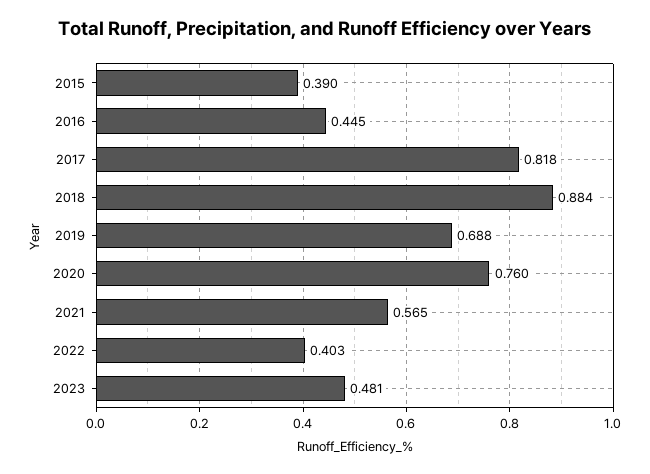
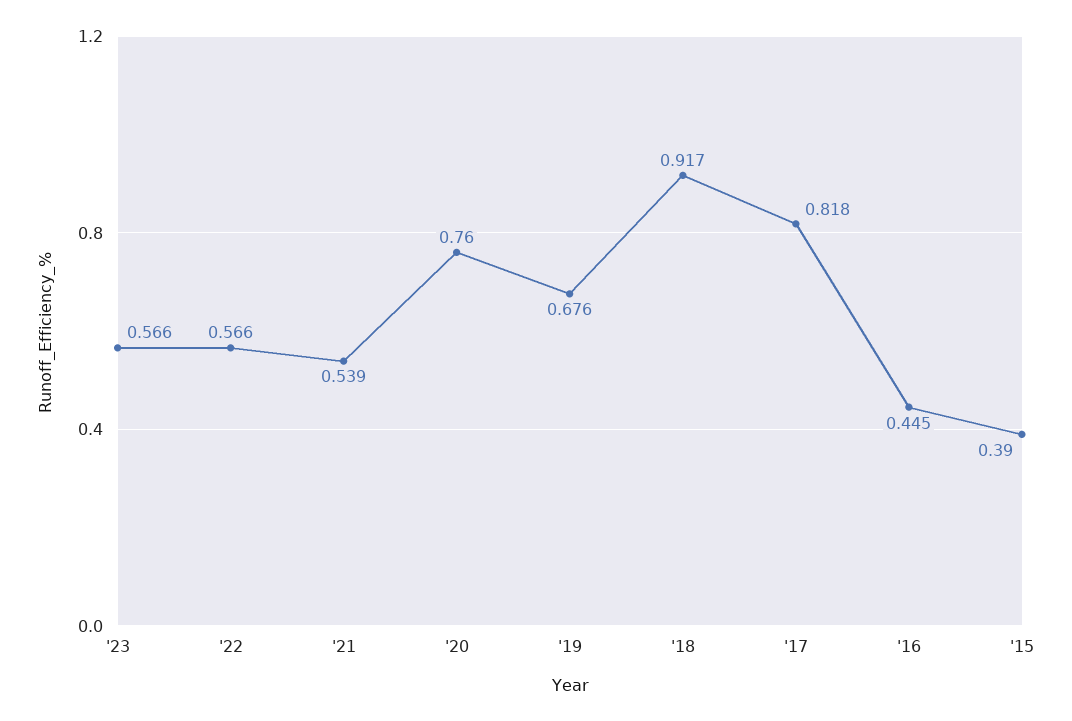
  {
    "2015": 0.39,
    "2016": 0.445,
    "2017": 0.818,
-   "2018": 0.884,
+   "2018": 0.917,
-   "2019": 0.688,
+   "2019": 0.676,
    "2020": 0.76,
-   "2021": 0.565,
+   "2021": 0.539,
-   "2022": 0.403,
+   "2022": 0.566,
-   "2023": 0.481
+   "2023": 0.566
  }

